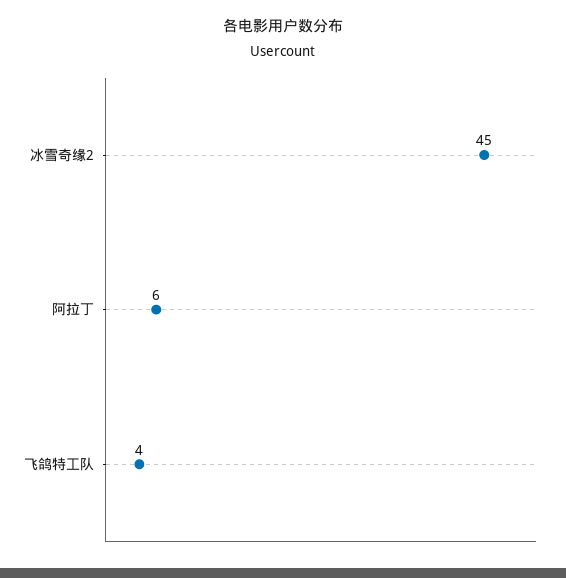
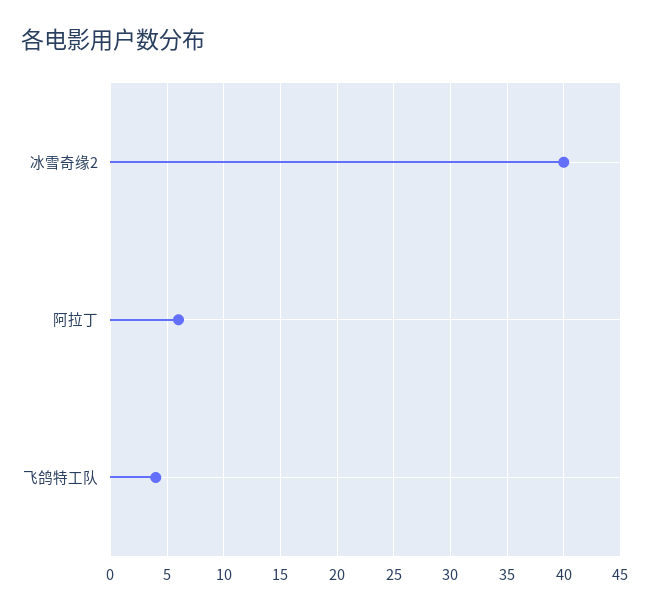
  {
-   "冰雪奇缘2": 45,
+   "冰雪奇缘2": 40,
    "阿拉丁": 6,
    "飞鸽特工队": 4
  }

